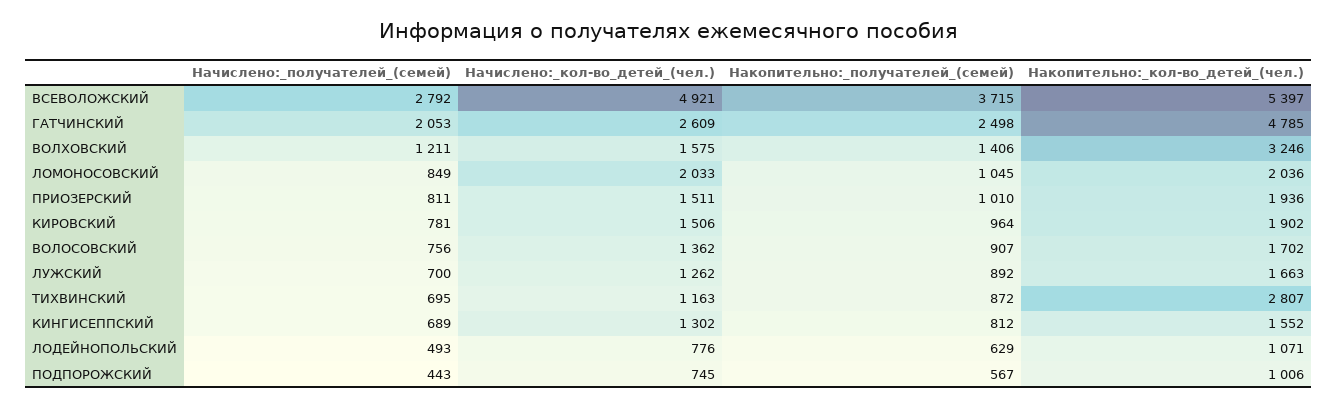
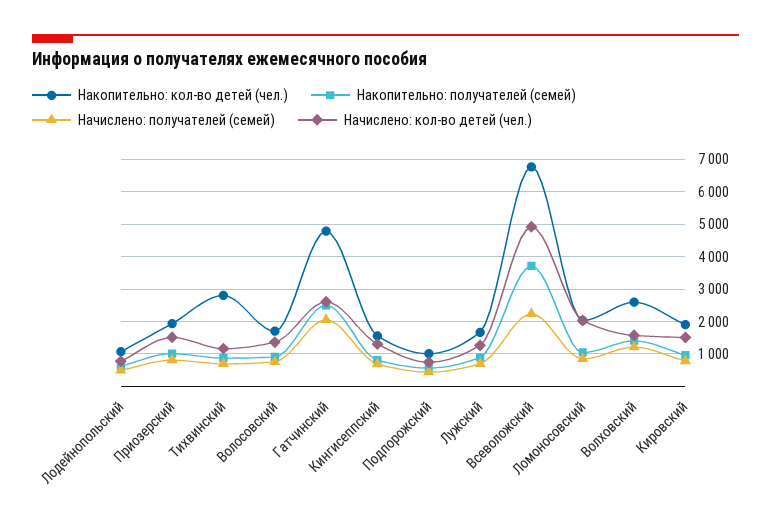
  {
    "Начислено:_получателей_(семей)": {
-     "ВСЕВОЛОЖСКИЙ": 2792,
+     "ВСЕВОЛОЖСКИЙ": 2200,
      "ГАТЧИНСКИЙ": 2053,
      "ВОЛХОВСКИЙ": 1211,
      "ЛОМОНОСОВСКИЙ": 849,
      "ПРИОЗЕРСКИЙ": 811,
      "КИРОВСКИЙ": 781,
      "ВОЛОСОВСКИЙ": 756,
      "ЛУЖСКИЙ": 700,
      "ТИХВИНСКИЙ": 695,
      "КИНГИСЕППСКИЙ": 689,
      "ЛОДЕЙНОПОЛЬСКИЙ": 493,
      "ПОДПОРОЖСКИЙ": 443
    },
    "Начислено:_кол-во_детей_(чел.)": {
      "ВСЕВОЛОЖСКИЙ": 4921,
      "ГАТЧИНСКИЙ": 2609,
      "ВОЛХОВСКИЙ": 1575,
      "ЛОМОНОСОВСКИЙ": 2033,
      "ПРИОЗЕРСКИЙ": 1511,
      "КИРОВСКИЙ": 1506,
      "ВОЛОСОВСКИЙ": 1362,
      "ЛУЖСКИЙ": 1262,
      "ТИХВИНСКИЙ": 1163,
      "КИНГИСЕППСКИЙ": 1302,
      "ЛОДЕЙНОПОЛЬСКИЙ": 776,
      "ПОДПОРОЖСКИЙ": 745
    },
    "Накопительно:_получателей_(семей)": {
      "ВСЕВОЛОЖСКИЙ": 3715,
      "ГАТЧИНСКИЙ": 2498,
      "ВОЛХОВСКИЙ": 1406,
      "ЛОМОНОСОВСКИЙ": 1045,
      "ПРИОЗЕРСКИЙ": 1010,
      "КИРОВСКИЙ": 964,
      "ВОЛОСОВСКИЙ": 907,
      "ЛУЖСКИЙ": 892,
      "ТИХВИНСКИЙ": 872,
      "КИНГИСЕППСКИЙ": 812,
      "ЛОДЕЙНОПОЛЬСКИЙ": 629,
      "ПОДПОРОЖСКИЙ": 567
    },
    "Накопительно:_кол-во_детей_(чел.)": {
-     "ВСЕВОЛОЖСКИЙ": 5397,
+     "ВСЕВОЛОЖСКИЙ": 6800,
      "ГАТЧИНСКИЙ": 4785,
-     "ВОЛХОВСКИЙ": 3246,
+     "ВОЛХОВСКИЙ": 2600,
      "ЛОМОНОСОВСКИЙ": 2036,
      "ПРИОЗЕРСКИЙ": 1936,
      "КИРОВСКИЙ": 1902,
      "ВОЛОСОВСКИЙ": 1702,
      "ЛУЖСКИЙ": 1663,
      "ТИХВИНСКИЙ": 2807,
      "КИНГИСЕППСКИЙ": 1552,
      "ЛОДЕЙНОПОЛЬСКИЙ": 1071,
      "ПОДПОРОЖСКИЙ": 1006
    }
  }

